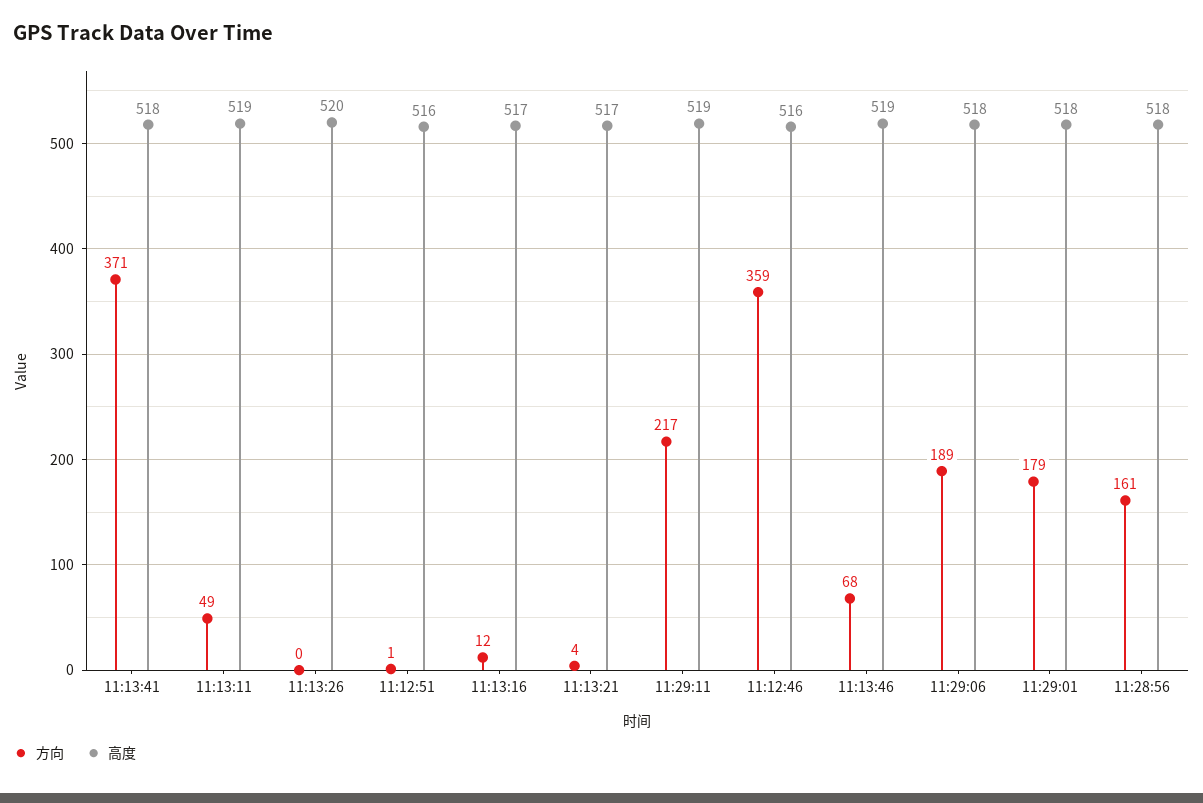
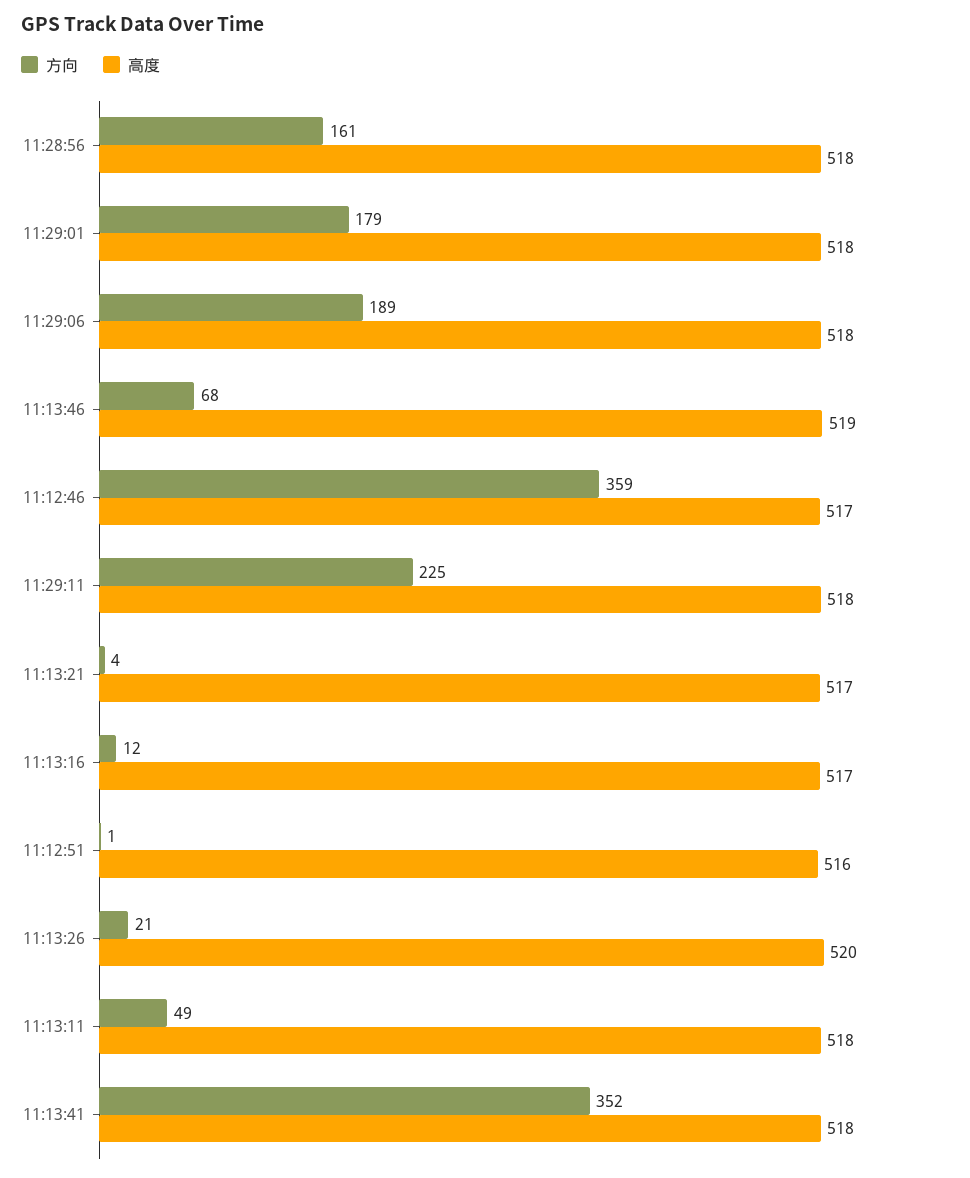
  {
    "方向": {
-     "11:13:41": 371,
+     "11:13:41": 352,
      "11:13:11": 49,
-     "11:13:26": 0,
+     "11:13:26": 21,
      "11:12:51": 1,
      "11:13:16": 12,
      "11:13:21": 4,
-     "11:29:11": 217,
+     "11:29:11": 225,
      "11:12:46": 359,
      "11:13:46": 68,
      "11:29:06": 189,
      "11:29:01": 179,
      "11:28:56": 161
    },
    "高度": {
      "11:13:41": 518,
-     "11:13:11": 519,
+     "11:13:11": 518,
      "11:13:26": 520,
      "11:12:51": 516,
      "11:13:16": 517,
      "11:13:21": 517,
-     "11:29:11": 519,
+     "11:29:11": 518,
-     "11:12:46": 516,
+     "11:12:46": 517,
      "11:13:46": 519,
      "11:29:06": 518,
      "11:29:01": 518,
      "11:28:56": 518
    }
  }

